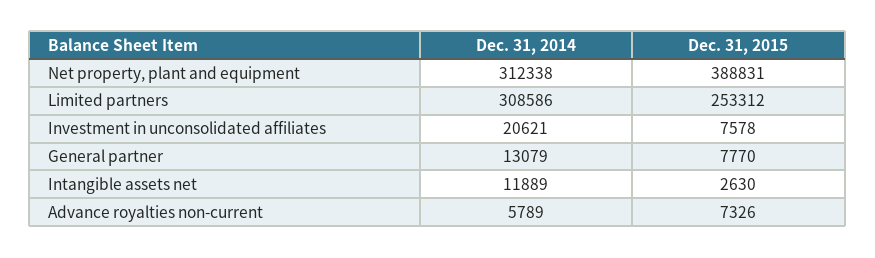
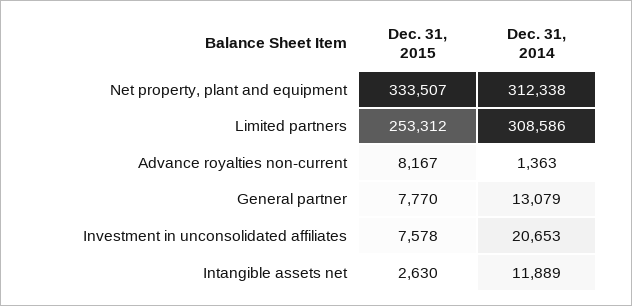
  {
    "Dec. 31, 2014": {
      "Net property, plant and equipment": 312338,
      "Limited partners": 308586,
-     "Investment in unconsolidated affiliates": 20621,
+     "Investment in unconsolidated affiliates": 20653,
      "General partner": 13079,
      "Intangible assets net": 11889,
-     "Advance royalties non-current": 5789
+     "Advance royalties non-current": 1363
    },
    "Dec. 31, 2015": {
-     "Net property, plant and equipment": 388831,
+     "Net property, plant and equipment": 333507,
      "Limited partners": 253312,
      "Investment in unconsolidated affiliates": 7578,
      "General partner": 7770,
      "Intangible assets net": 2630,
-     "Advance royalties non-current": 7326
+     "Advance royalties non-current": 8167
    }
  }

